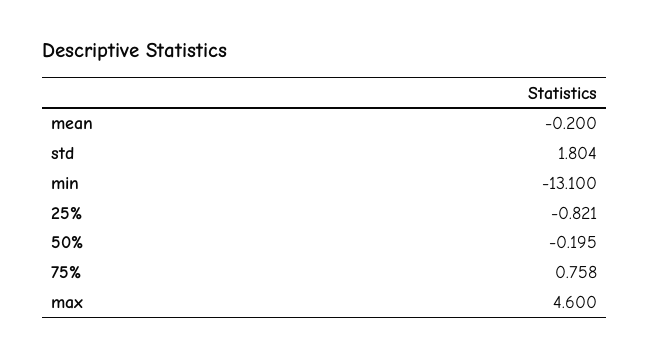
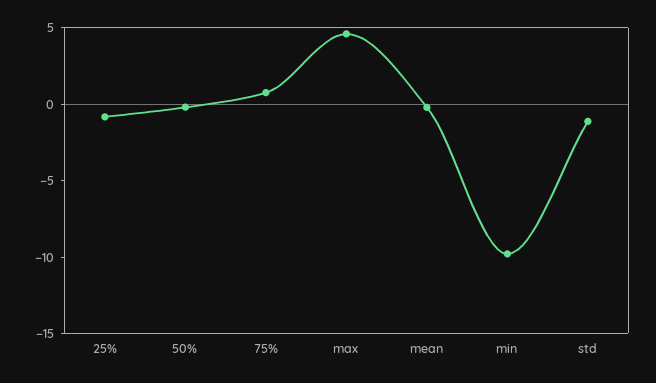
  {
    "mean": -0.2,
-   "std": 1.804,
+   "std": -1,
-   "min": -13.1,
+   "min": -10,
    "25%": -0.821,
    "50%": -0.195,
    "75%": 0.758,
    "max": 4.6
  }

